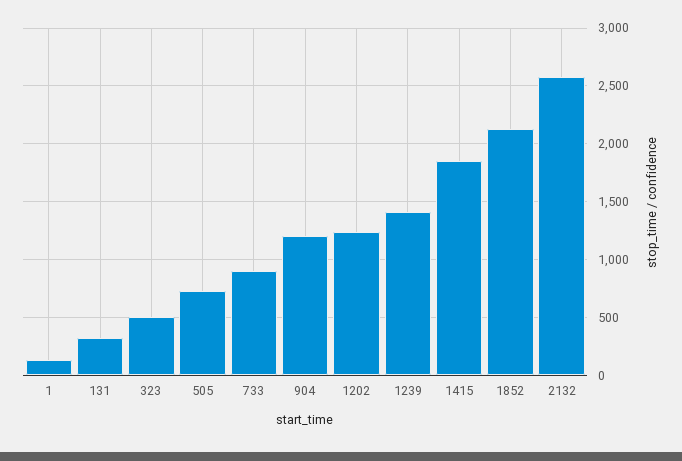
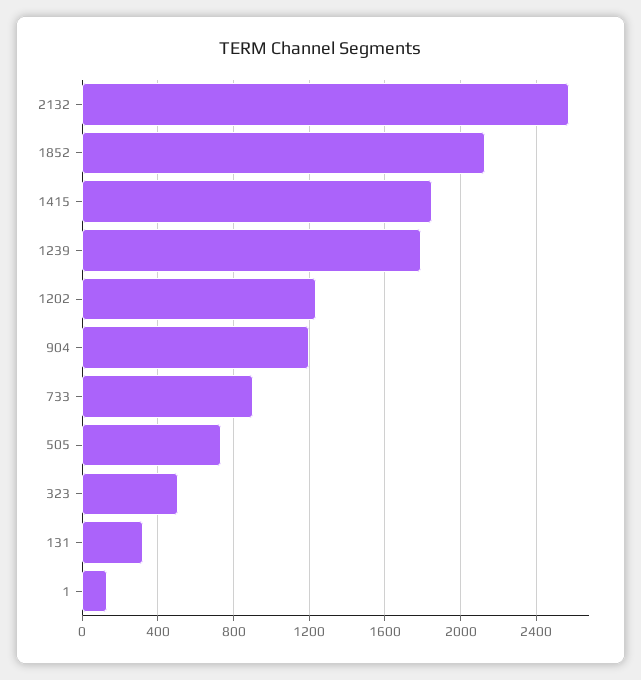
  {
    "1": 150,
    "131": 300,
    "323": 500,
    "505": 750,
    "733": 900,
    "904": 1200,
    "1202": 1250,
-   "1239": 1400,
+   "1239": 1800,
    "1415": 1850,
    "1852": 2150,
    "2132": 2600
  }

